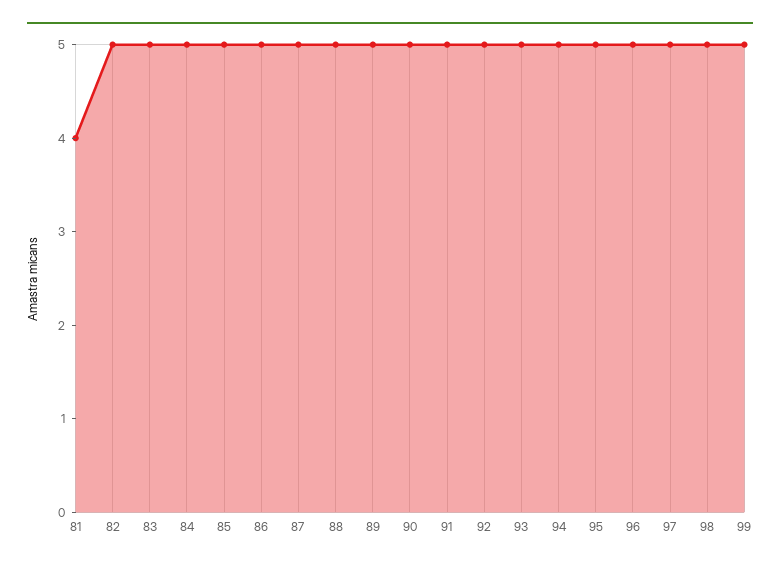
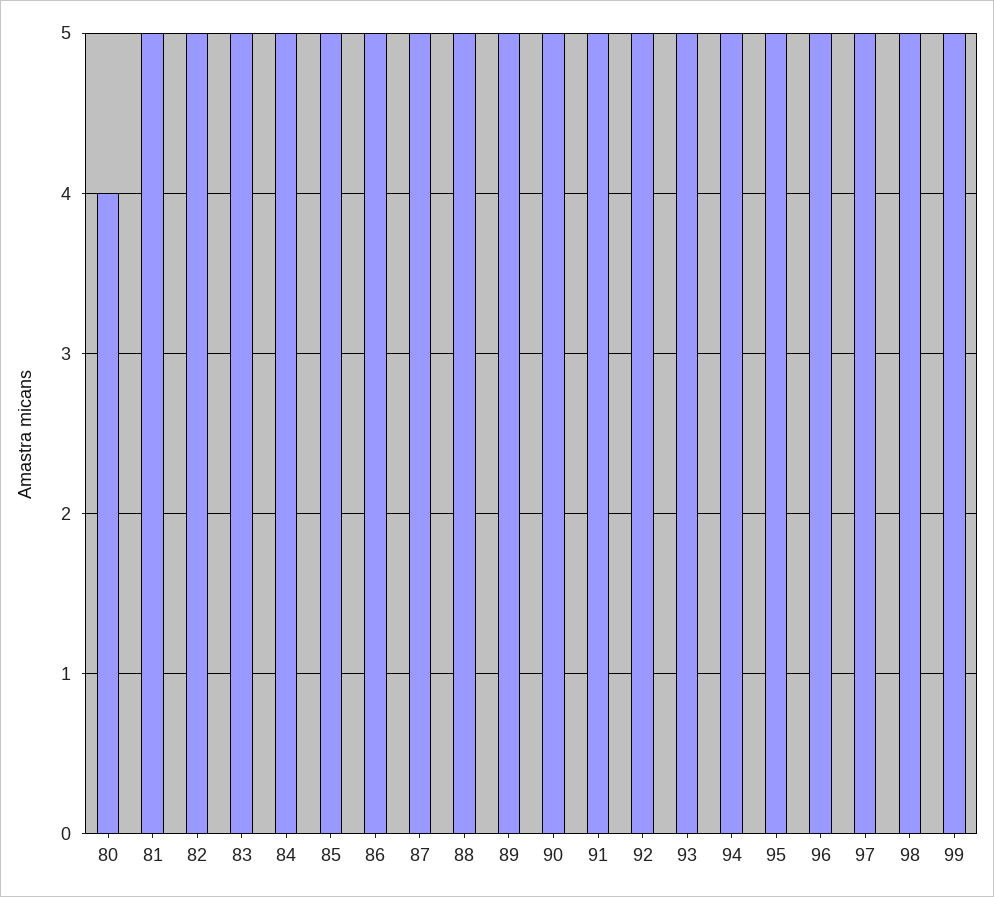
  {
-   "81": 4,
+   "81": 5,
    "82": 5,
    "83": 5,
    "84": 5,
    "85": 5,
    "86": 5,
    "87": 5,
    "88": 5,
    "89": 5,
    "90": 5,
    "91": 5,
    "92": 5,
    "93": 5,
    "94": 5,
    "95": 5,
    "96": 5,
    "97": 5,
    "98": 5,
-   "99": 5
+   "99": 5,
+   "80": 4
  }

